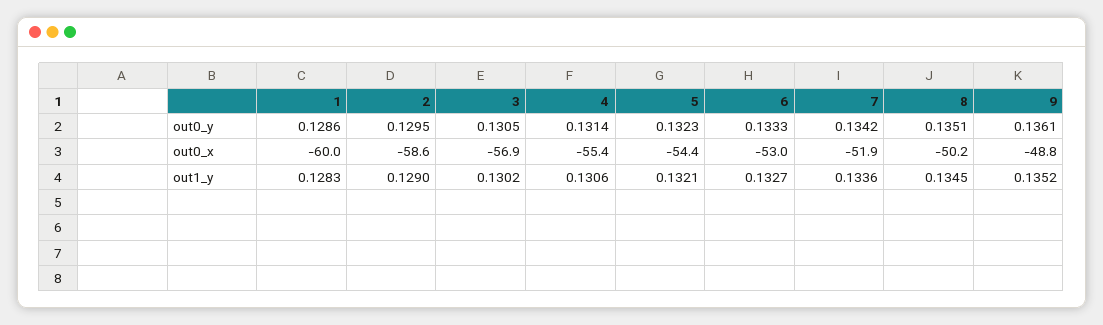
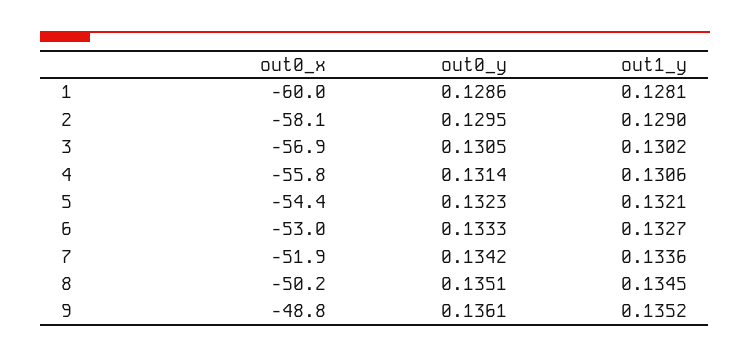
  {
    "1": {
      "out0_y": 0.1286,
      "out0_x": -60,
-     "out1_y": 0.1283
+     "out1_y": 0.1281
    },
    "2": {
      "out0_y": 0.1295,
-     "out0_x": -58.6,
+     "out0_x": -58.1,
      "out1_y": 0.129
    },
    "3": {
      "out0_y": 0.1305,
      "out0_x": -56.9,
      "out1_y": 0.1302
    },
    "4": {
      "out0_y": 0.1314,
-     "out0_x": -55.4,
+     "out0_x": -55.8,
      "out1_y": 0.1306
    },
    "5": {
      "out0_y": 0.1323,
      "out0_x": -54.4,
      "out1_y": 0.1321
    },
    "6": {
      "out0_y": 0.1333,
      "out0_x": -53,
      "out1_y": 0.1327
    },
    "7": {
      "out0_y": 0.1342,
      "out0_x": -51.9,
      "out1_y": 0.1336
    },
    "8": {
      "out0_y": 0.1351,
      "out0_x": -50.2,
      "out1_y": 0.1345
    },
    "9": {
      "out0_y": 0.1361,
      "out0_x": -48.8,
      "out1_y": 0.1352
    }
  }

